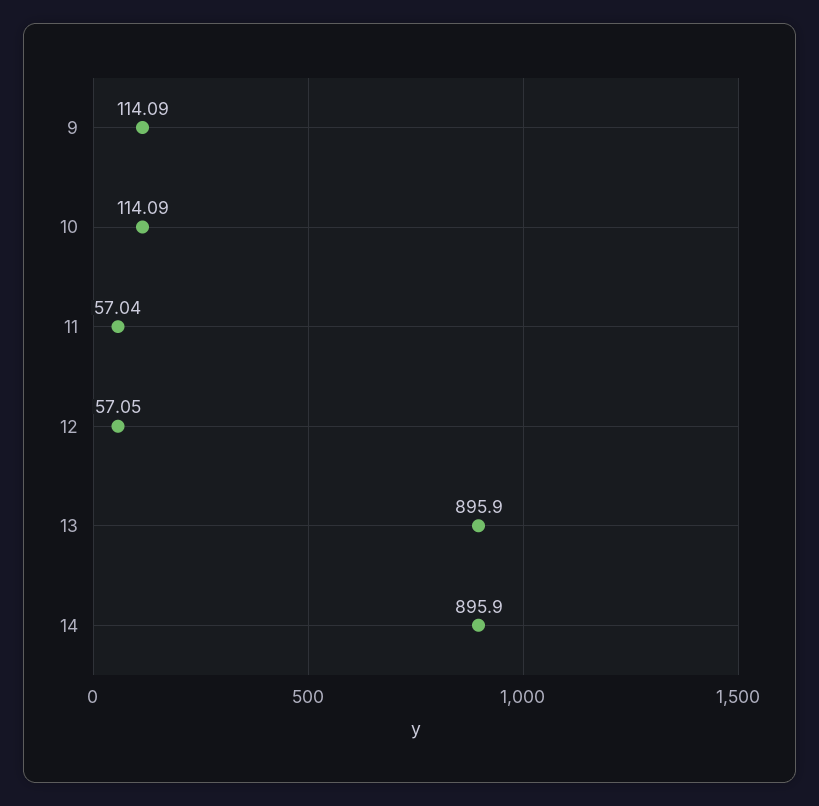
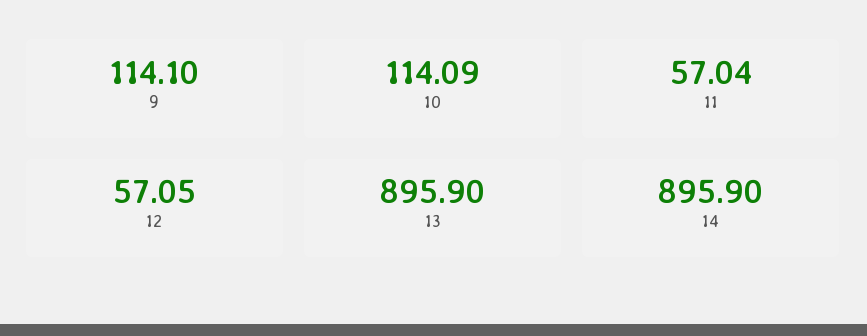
  {
-   "9": 114.09,
+   "9": 114.1,
    "10": 114.09,
    "11": 57.04,
    "12": 57.05,
    "13": 895.9,
    "14": 895.9
  }

